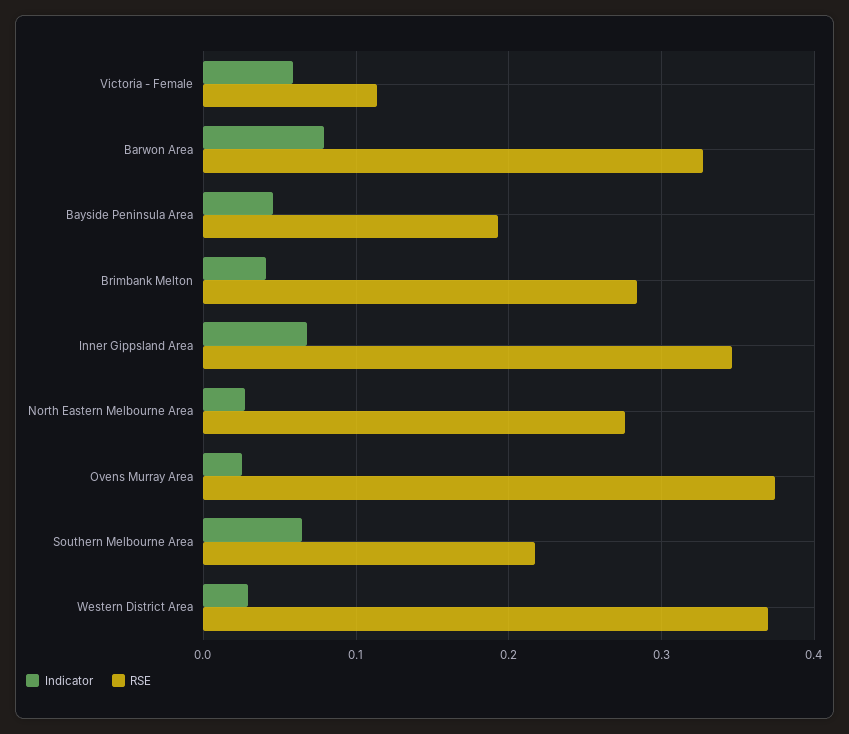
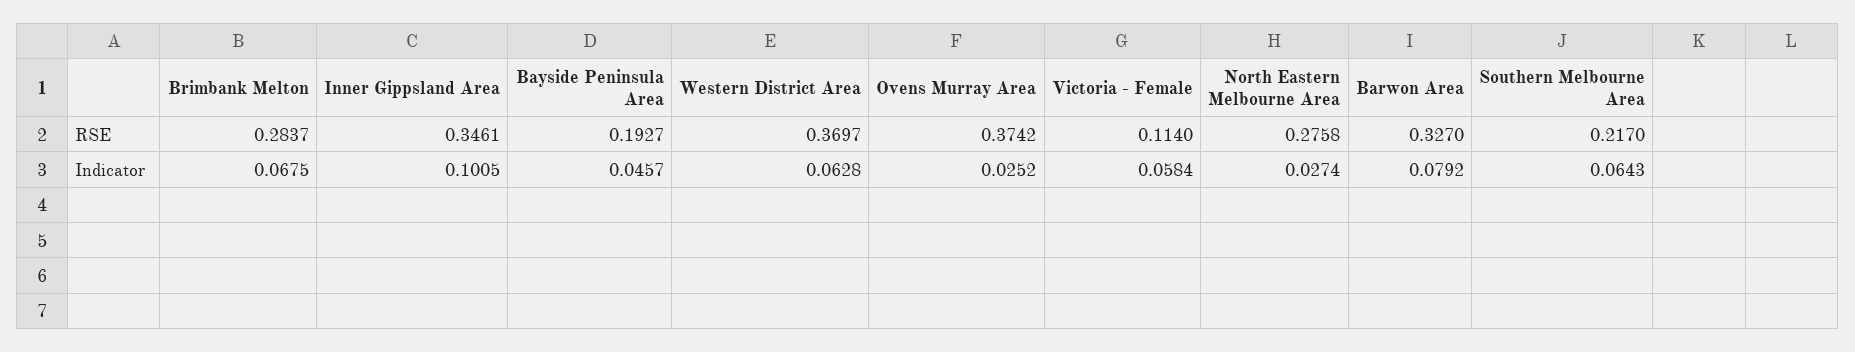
  {
    "Indicator": {
      "Victoria - Female": 0.0584,
      "Barwon Area": 0.0792,
      "Bayside Peninsula Area": 0.0457,
-     "Brimbank Melton": 0.04,
+     "Brimbank Melton": 0.0675,
-     "Inner Gippsland Area": 0.07,
+     "Inner Gippsland Area": 0.1005,
      "North Eastern Melbourne Area": 0.0274,
      "Ovens Murray Area": 0.0252,
      "Southern Melbourne Area": 0.0643,
-     "Western District Area": 0.03
+     "Western District Area": 0.0628
    },
    "RSE": {
      "Victoria - Female": 0.114,
      "Barwon Area": 0.327,
      "Bayside Peninsula Area": 0.1927,
      "Brimbank Melton": 0.2837,
      "Inner Gippsland Area": 0.3461,
      "North Eastern Melbourne Area": 0.2758,
      "Ovens Murray Area": 0.3742,
      "Southern Melbourne Area": 0.217,
      "Western District Area": 0.3697
    }
  }

